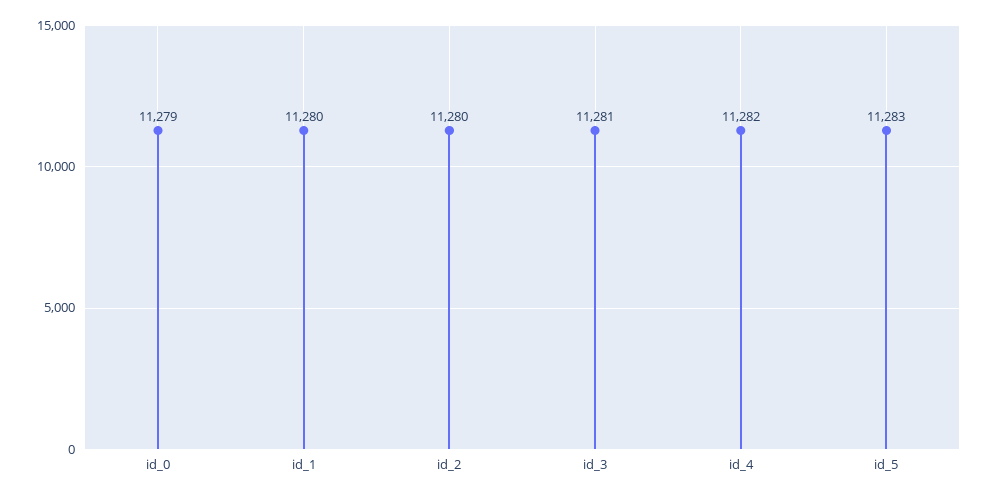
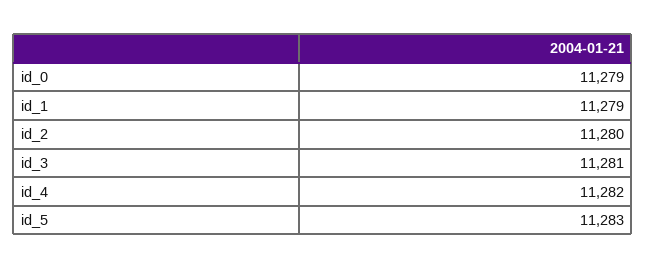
  {
    "id_0": 11279,
-   "id_1": 11280,
+   "id_1": 11279,
    "id_2": 11280,
    "id_3": 11281,
    "id_4": 11282,
    "id_5": 11283
  }

